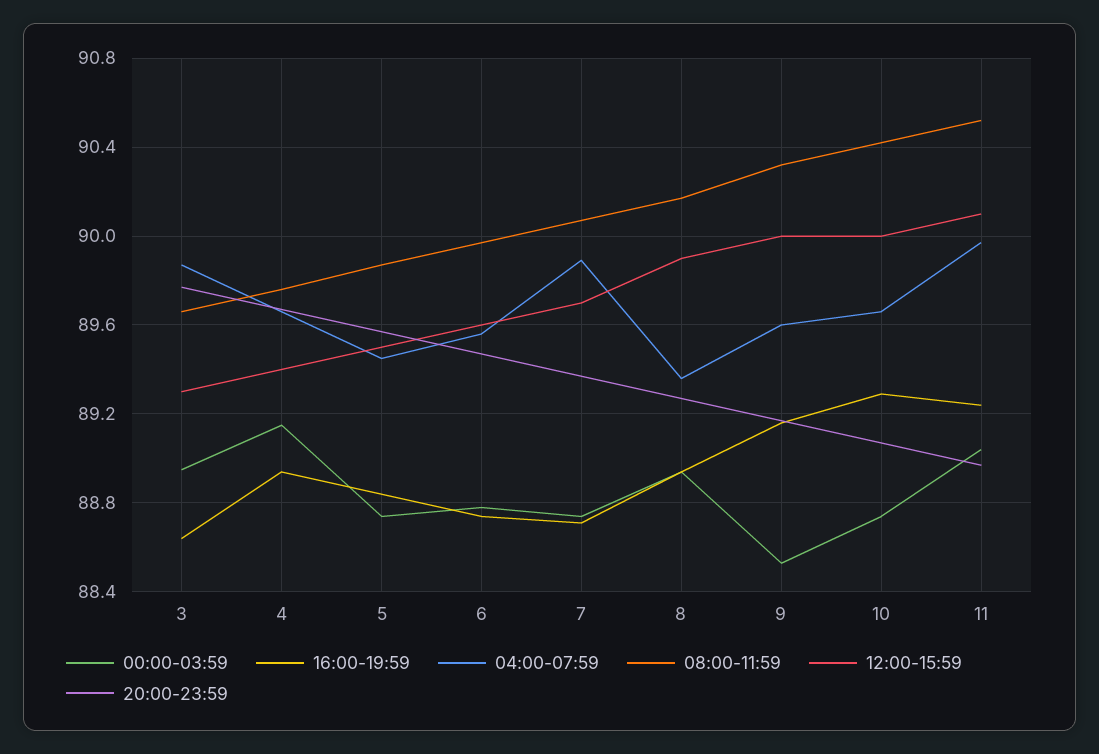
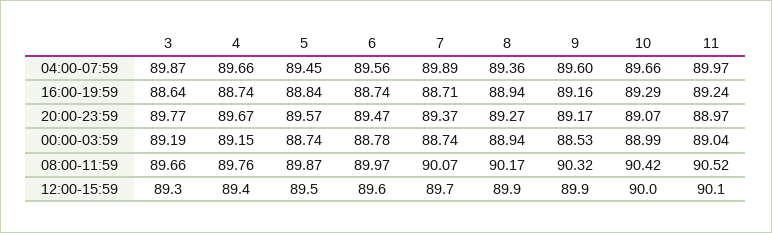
  {
    "00:00-03:59": {
-     "3": 88.95,
+     "3": 89.19,
      "4": 89.15,
      "5": 88.74,
      "6": 88.78,
      "7": 88.74,
      "8": 88.94,
      "9": 88.53,
-     "10": 88.75,
+     "10": 88.99,
      "11": 89.04
    },
    "16:00-19:59": {
      "3": 88.64,
-     "4": 88.95,
+     "4": 88.74,
      "5": 88.84,
      "6": 88.74,
      "7": 88.71,
      "8": 88.94,
      "9": 89.16,
      "10": 89.29,
      "11": 89.24
    },
    "04:00-07:59": {
      "3": 89.87,
      "4": 89.66,
      "5": 89.45,
      "6": 89.56,
      "7": 89.89,
      "8": 89.36,
      "9": 89.6,
      "10": 89.66,
      "11": 89.97
    },
    "08:00-11:59": {
      "3": 89.66,
      "4": 89.76,
      "5": 89.87,
      "6": 89.97,
      "7": 90.07,
      "8": 90.17,
      "9": 90.32,
      "10": 90.42,
      "11": 90.52
    },
    "12:00-15:59": {
      "3": 89.3,
      "4": 89.4,
      "5": 89.5,
      "6": 89.6,
      "7": 89.7,
      "8": 89.9,
-     "9": 90,
+     "9": 89.9,
      "10": 90,
      "11": 90.1
    },
    "20:00-23:59": {
      "3": 89.77,
      "4": 89.67,
      "5": 89.57,
      "6": 89.47,
      "7": 89.37,
      "8": 89.27,
      "9": 89.17,
      "10": 89.07,
      "11": 88.97
    }
  }

